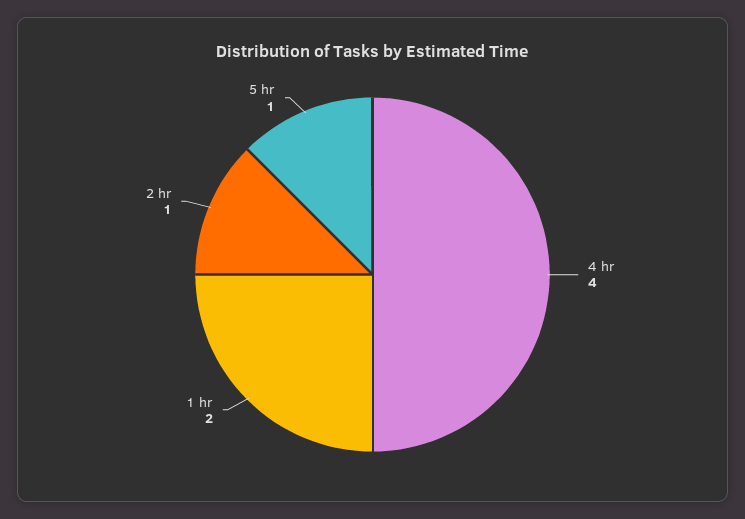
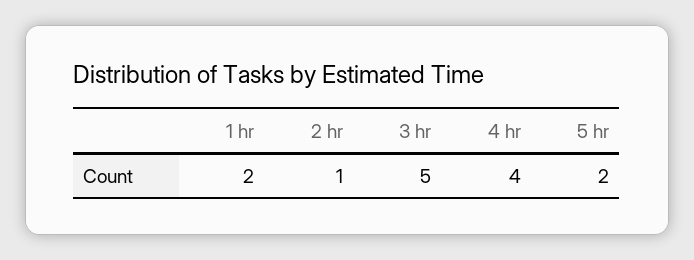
  {
    "4 hr": 4,
    "1 hr": 2,
    "2 hr": 1,
-   "5 hr": 1
+   "5 hr": 2,
+   "3 hr": 5
  }

